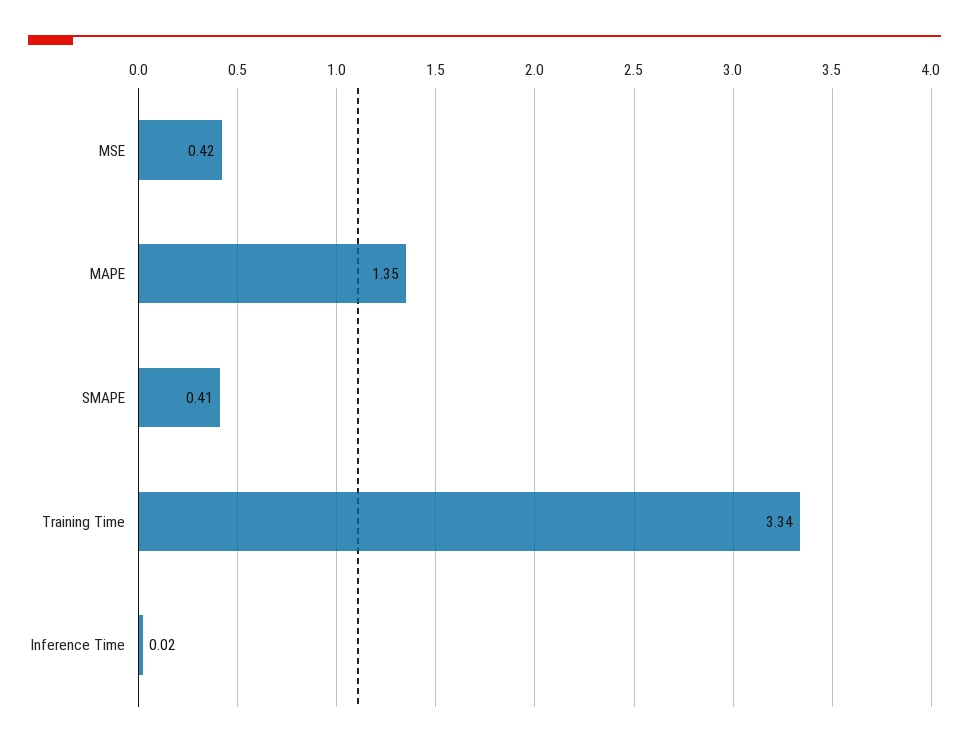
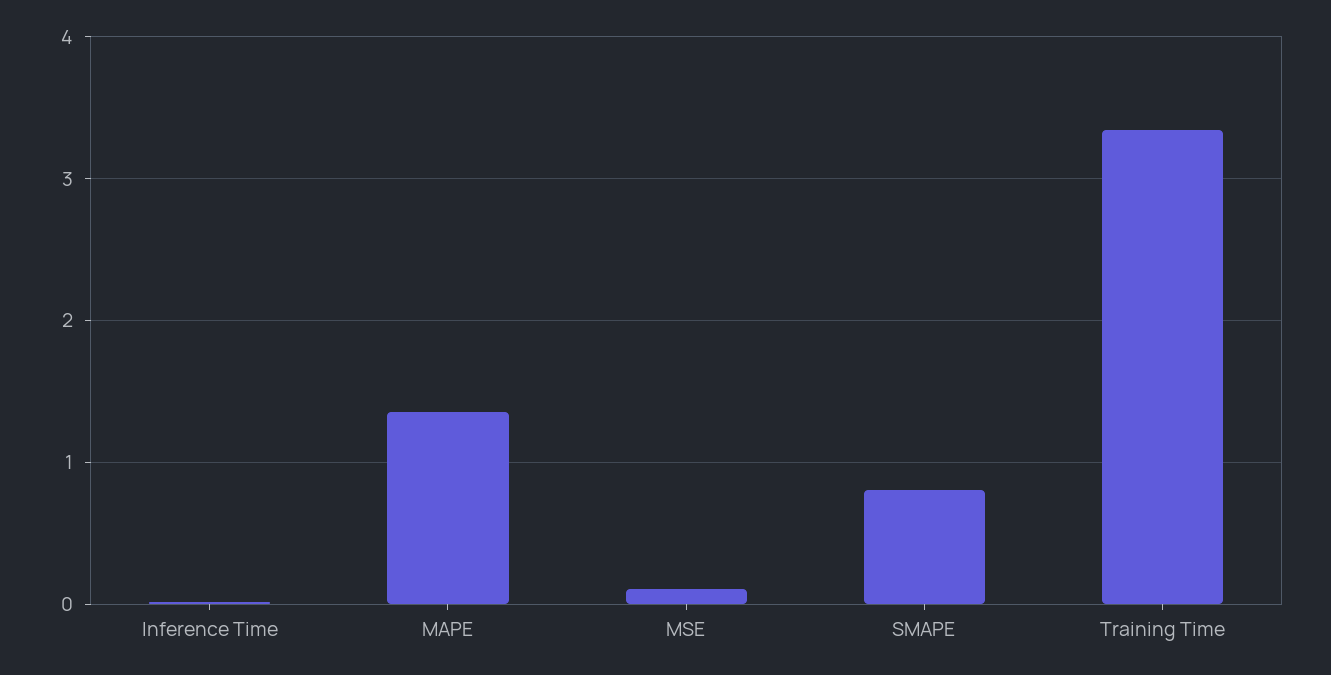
  {
-   "MSE": 0.42,
+   "MSE": 0.1,
    "MAPE": 1.35,
-   "SMAPE": 0.41,
+   "SMAPE": 0.8,
    "Training Time": 3.34,
    "Inference Time": 0.02
  }

